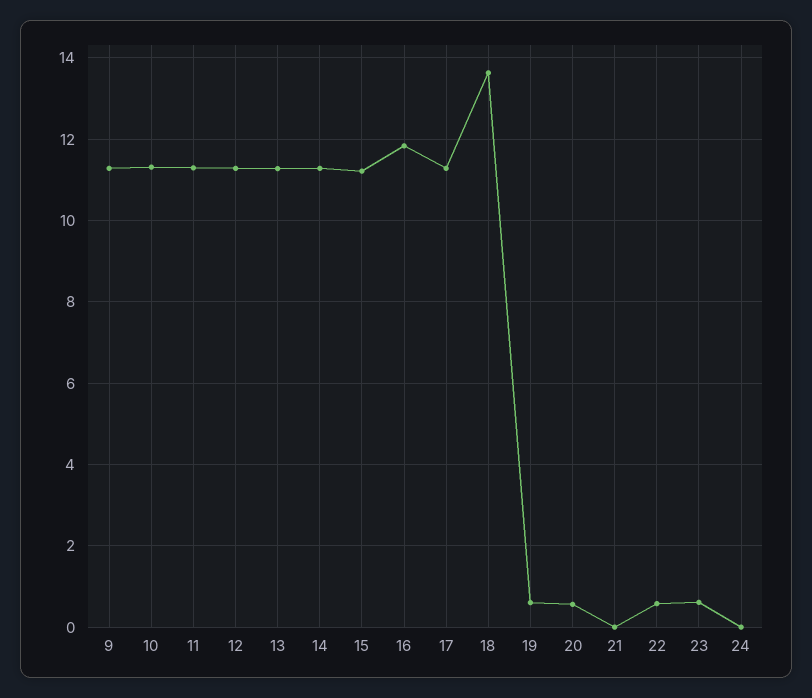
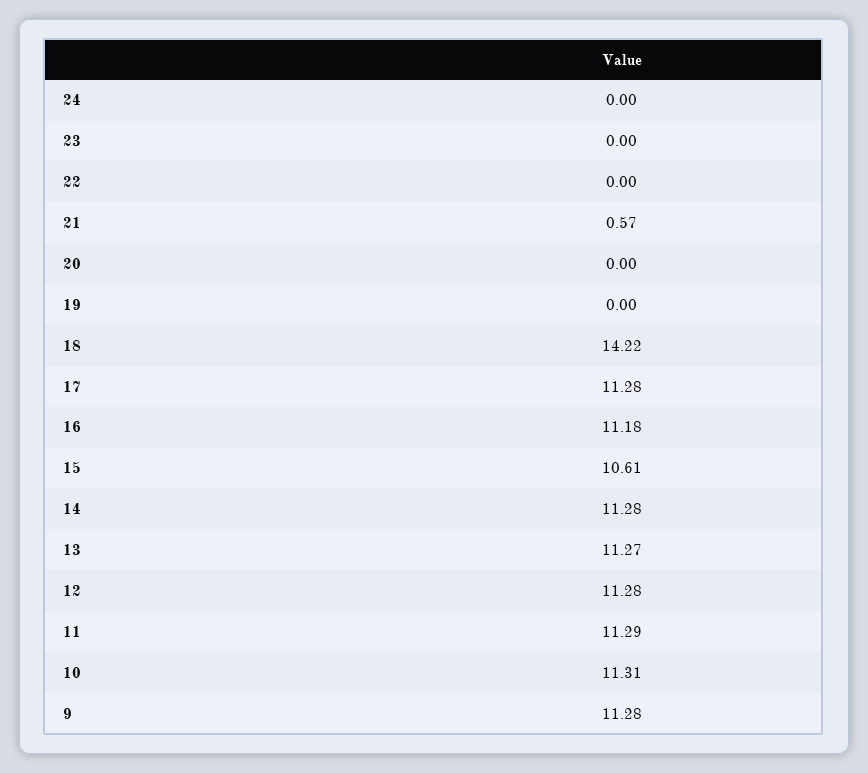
  {
    "9": 11.28,
    "10": 11.31,
    "11": 11.29,
    "12": 11.28,
    "13": 11.27,
    "14": 11.28,
-   "15": 11.2,
+   "15": 10.61,
-   "16": 11.8,
+   "16": 11.18,
    "17": 11.28,
-   "18": 13.6,
+   "18": 14.22,
-   "19": 0.6,
+   "19": 0,
-   "20": 0.6,
+   "20": 0,
-   "21": 0,
+   "21": 0.57,
-   "22": 0.6,
+   "22": 0,
-   "23": 0.6,
+   "23": 0,
    "24": 0
  }

